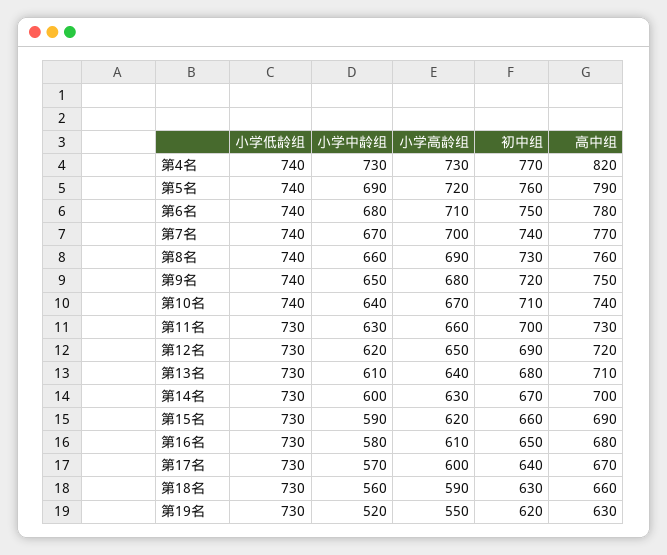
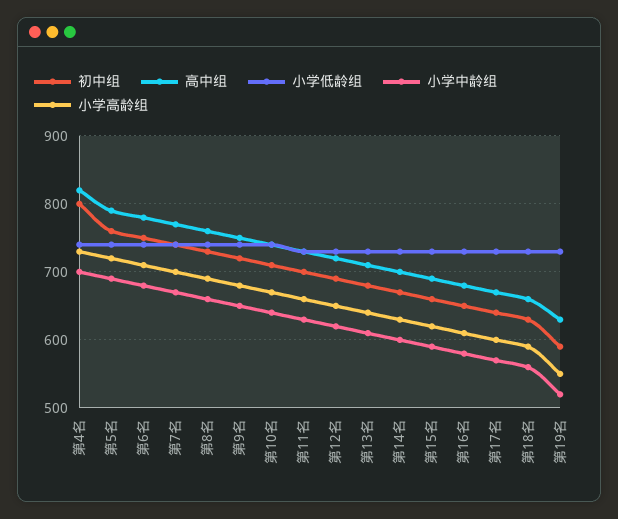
  {
    "小学低龄组": {
      "第4名": 740,
      "第5名": 740,
      "第6名": 740,
      "第7名": 740,
      "第8名": 740,
      "第9名": 740,
      "第10名": 740,
      "第11名": 730,
      "第12名": 730,
      "第13名": 730,
      "第14名": 730,
      "第15名": 730,
      "第16名": 730,
      "第17名": 730,
      "第18名": 730,
      "第19名": 730
    },
    "小学中龄组": {
-     "第4名": 730,
+     "第4名": 700,
      "第5名": 690,
      "第6名": 680,
      "第7名": 670,
      "第8名": 660,
      "第9名": 650,
      "第10名": 640,
      "第11名": 630,
      "第12名": 620,
      "第13名": 610,
      "第14名": 600,
      "第15名": 590,
      "第16名": 580,
      "第17名": 570,
      "第18名": 560,
      "第19名": 520
    },
    "小学高龄组": {
      "第4名": 730,
      "第5名": 720,
      "第6名": 710,
      "第7名": 700,
      "第8名": 690,
      "第9名": 680,
      "第10名": 670,
      "第11名": 660,
      "第12名": 650,
      "第13名": 640,
      "第14名": 630,
      "第15名": 620,
      "第16名": 610,
      "第17名": 600,
      "第18名": 590,
      "第19名": 550
    },
    "初中组": {
-     "第4名": 770,
+     "第4名": 800,
      "第5名": 760,
      "第6名": 750,
      "第7名": 740,
      "第8名": 730,
      "第9名": 720,
      "第10名": 710,
      "第11名": 700,
      "第12名": 690,
      "第13名": 680,
      "第14名": 670,
      "第15名": 660,
      "第16名": 650,
      "第17名": 640,
      "第18名": 630,
-     "第19名": 620
+     "第19名": 590
    },
    "高中组": {
      "第4名": 820,
      "第5名": 790,
      "第6名": 780,
      "第7名": 770,
      "第8名": 760,
      "第9名": 750,
      "第10名": 740,
      "第11名": 730,
      "第12名": 720,
      "第13名": 710,
      "第14名": 700,
      "第15名": 690,
      "第16名": 680,
      "第17名": 670,
      "第18名": 660,
      "第19名": 630
    }
  }

